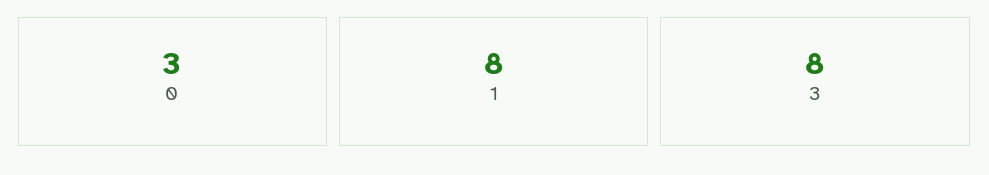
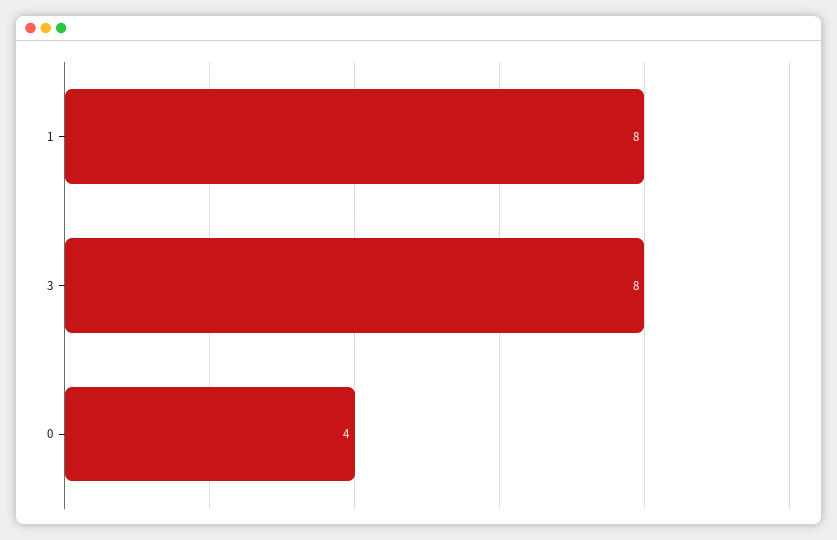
  {
-   "0": 3,
+   "0": 4,
    "1": 8,
    "3": 8
  }

